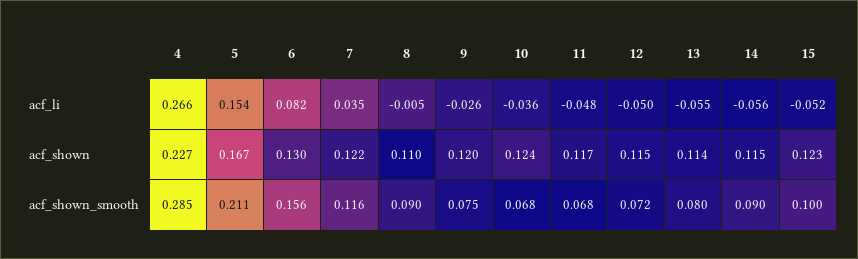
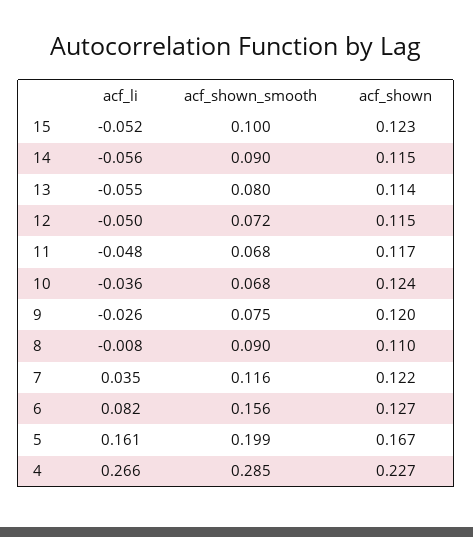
  {
    "4": {
      "acf_li": 0.266,
      "acf_shown": 0.227,
      "acf_shown_smooth": 0.285
    },
    "5": {
-     "acf_li": 0.154,
+     "acf_li": 0.161,
      "acf_shown": 0.167,
-     "acf_shown_smooth": 0.211
+     "acf_shown_smooth": 0.199
    },
    "6": {
      "acf_li": 0.082,
-     "acf_shown": 0.13,
+     "acf_shown": 0.127,
      "acf_shown_smooth": 0.156
    },
    "7": {
      "acf_li": 0.035,
      "acf_shown": 0.122,
      "acf_shown_smooth": 0.116
    },
    "8": {
-     "acf_li": -0.005,
+     "acf_li": -0.008,
      "acf_shown": 0.11,
      "acf_shown_smooth": 0.09
    },
    "9": {
      "acf_li": -0.026,
      "acf_shown": 0.12,
      "acf_shown_smooth": 0.075
    },
    "10": {
      "acf_li": -0.036,
      "acf_shown": 0.124,
      "acf_shown_smooth": 0.068
    },
    "11": {
      "acf_li": -0.048,
      "acf_shown": 0.117,
      "acf_shown_smooth": 0.068
    },
    "12": {
      "acf_li": -0.05,
      "acf_shown": 0.115,
      "acf_shown_smooth": 0.072
    },
    "13": {
      "acf_li": -0.055,
      "acf_shown": 0.114,
      "acf_shown_smooth": 0.08
    },
    "14": {
      "acf_li": -0.056,
      "acf_shown": 0.115,
      "acf_shown_smooth": 0.09
    },
    "15": {
      "acf_li": -0.052,
      "acf_shown": 0.123,
      "acf_shown_smooth": 0.1
    }
  }

